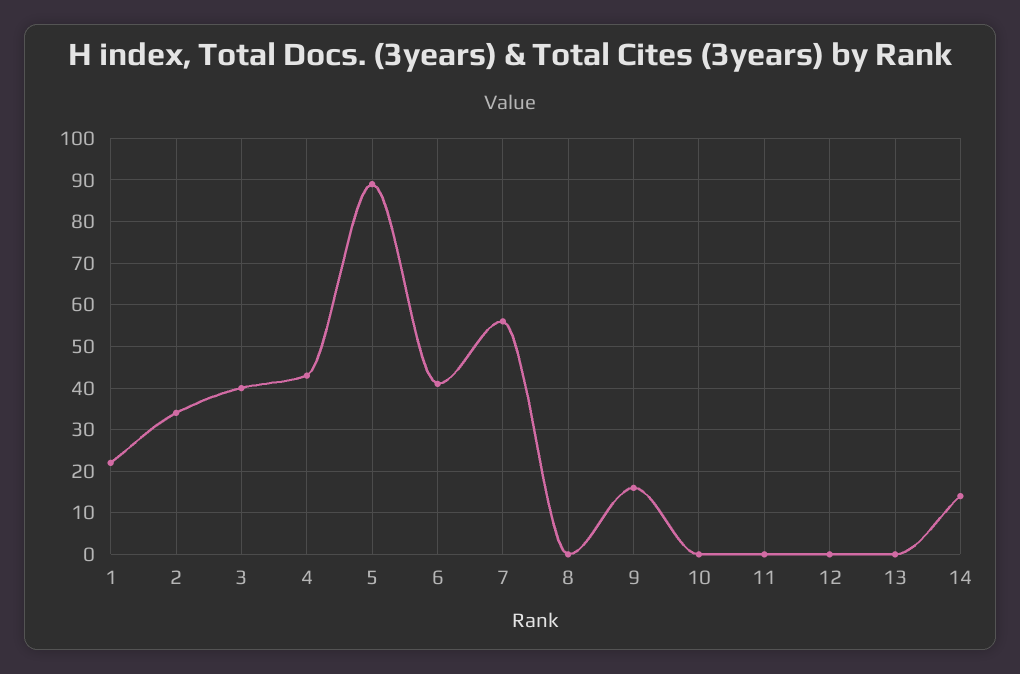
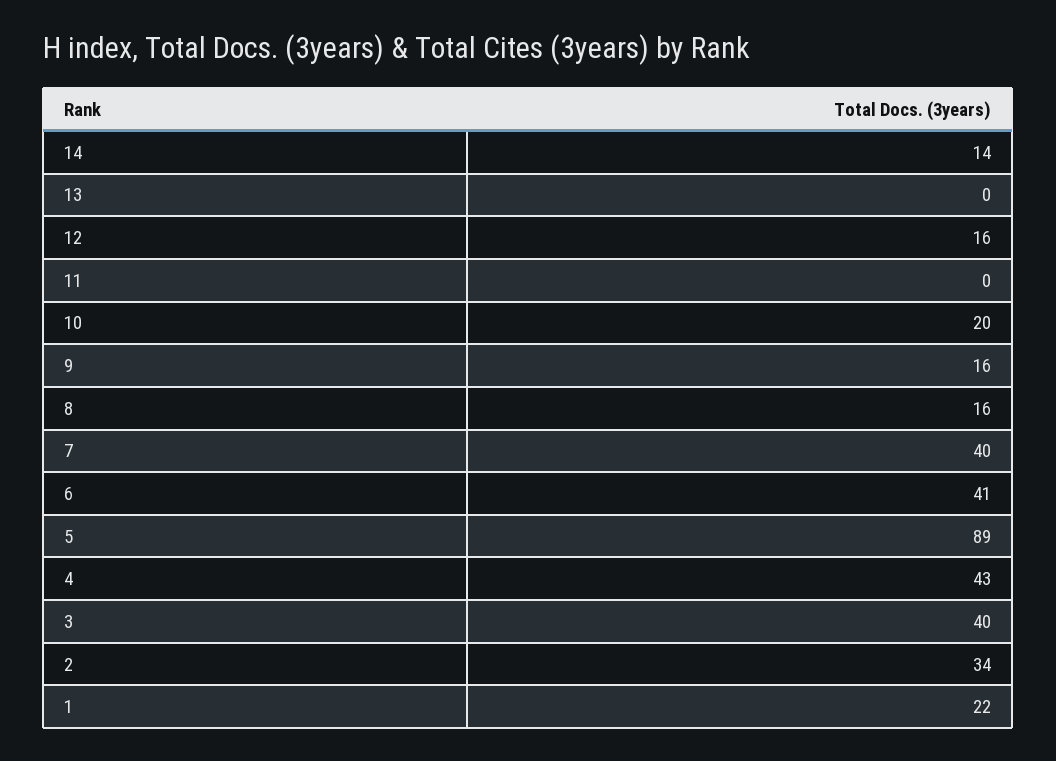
  {
    "1": 22,
    "2": 34,
    "3": 40,
    "4": 43,
    "5": 89,
    "6": 41,
-   "7": 55,
+   "7": 40,
-   "8": 0,
+   "8": 16,
    "9": 16,
-   "10": 0,
+   "10": 20,
    "11": 0,
-   "12": 0,
+   "12": 16,
    "13": 0,
    "14": 14
  }

